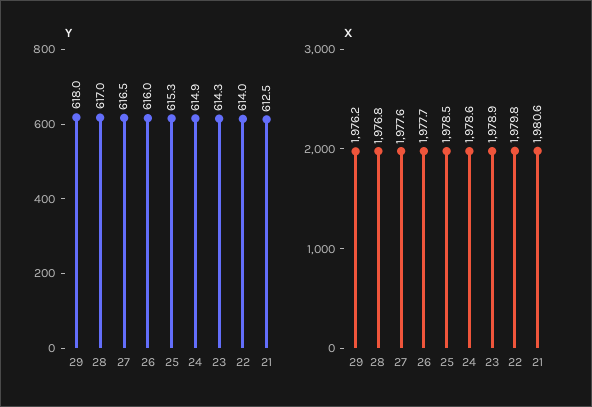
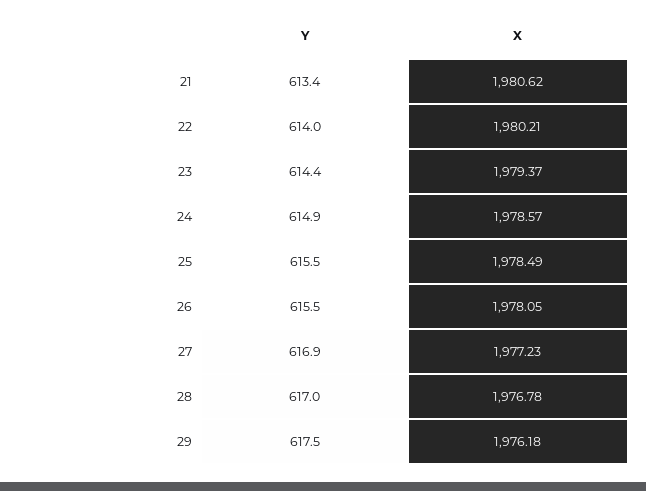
  {
    "Y": {
-     "29": 618,
+     "29": 617.5,
      "28": 617,
-     "27": 616.5,
+     "27": 616.9,
-     "26": 616,
+     "26": 615.5,
-     "25": 615.3,
+     "25": 615.5,
      "24": 614.9,
-     "23": 614.3,
+     "23": 614.4,
      "22": 614,
-     "21": 612.5
+     "21": 613.4
    },
    "X": {
      "29": 1976.18,
      "28": 1976.78,
-     "27": 1977.6,
+     "27": 1977.23,
-     "26": 1977.7,
+     "26": 1978.05,
      "25": 1978.49,
      "24": 1978.57,
-     "23": 1978.9,
+     "23": 1979.37,
-     "22": 1979.8,
+     "22": 1980.21,
      "21": 1980.62
    }
  }

